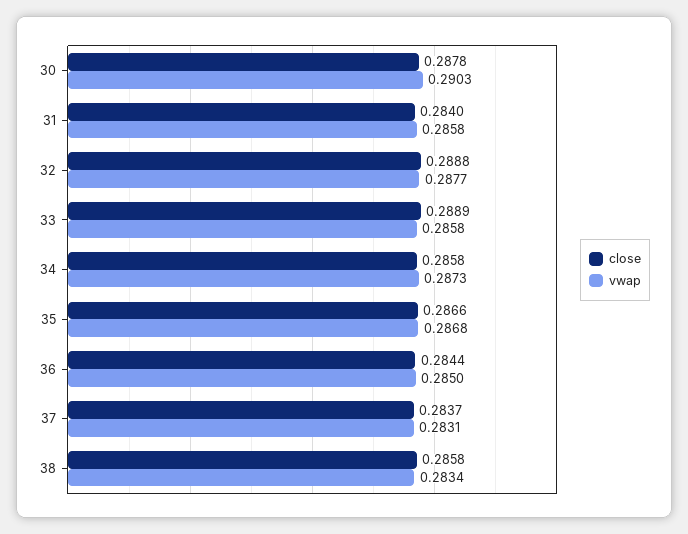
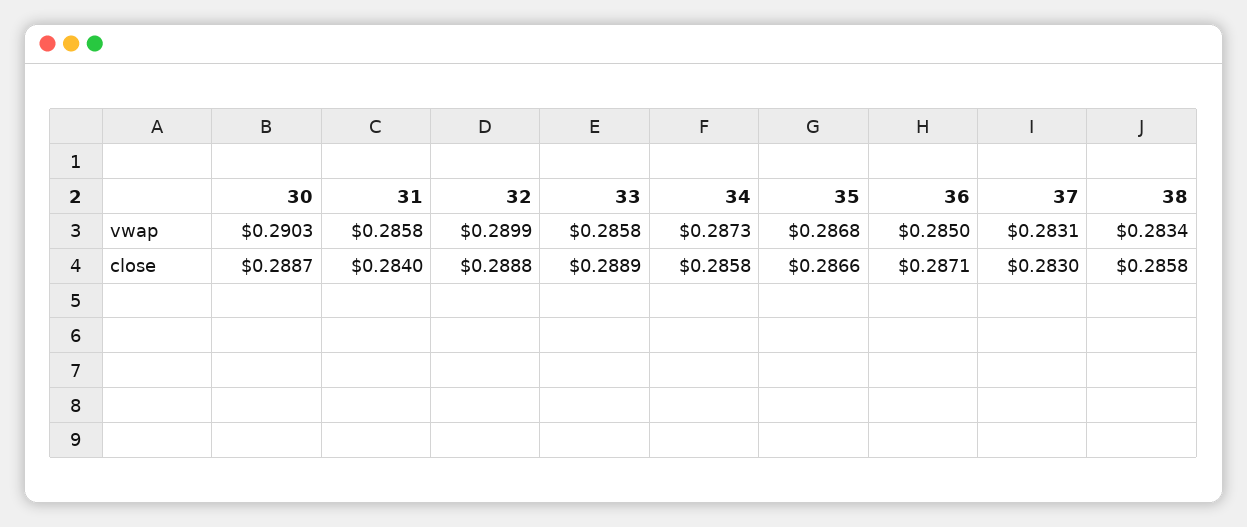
  {
    "close": {
-     "30": 0.2878,
+     "30": 0.2887,
      "31": 0.284,
      "32": 0.2888,
      "33": 0.2889,
      "34": 0.2858,
      "35": 0.2866,
-     "36": 0.2844,
+     "36": 0.2871,
-     "37": 0.2837,
+     "37": 0.283,
      "38": 0.2858
    },
    "vwap": {
      "30": 0.2903,
      "31": 0.2858,
-     "32": 0.2877,
+     "32": 0.2899,
      "33": 0.2858,
      "34": 0.2873,
      "35": 0.2868,
      "36": 0.285,
      "37": 0.2831,
      "38": 0.2834
    }
  }

